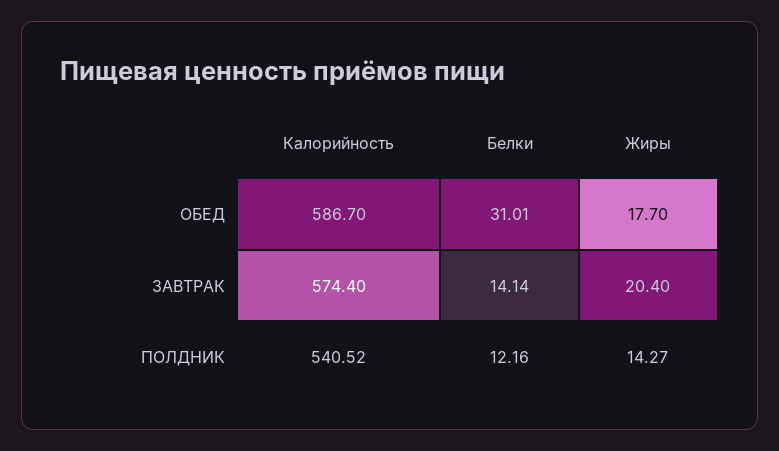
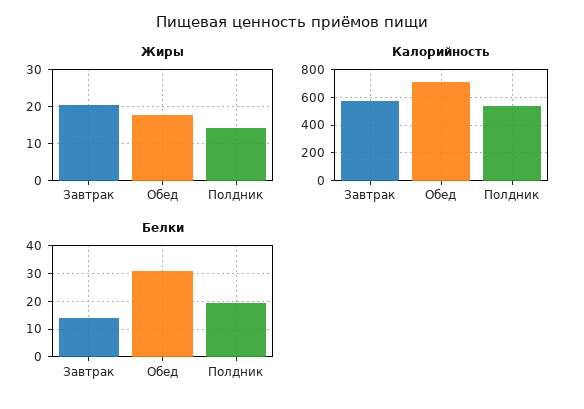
  {
    "Калорийность": {
-     "ОБЕД": 586.7,
+     "ОБЕД": 700,
      "ЗАВТРАК": 574.4,
      "ПОЛДНИК": 540.52
    },
    "Белки": {
      "ОБЕД": 31.01,
      "ЗАВТРАК": 14.14,
-     "ПОЛДНИК": 12.16
+     "ПОЛДНИК": 20
    },
    "Жиры": {
      "ОБЕД": 17.7,
      "ЗАВТРАК": 20.4,
      "ПОЛДНИК": 14.27
    }
  }

